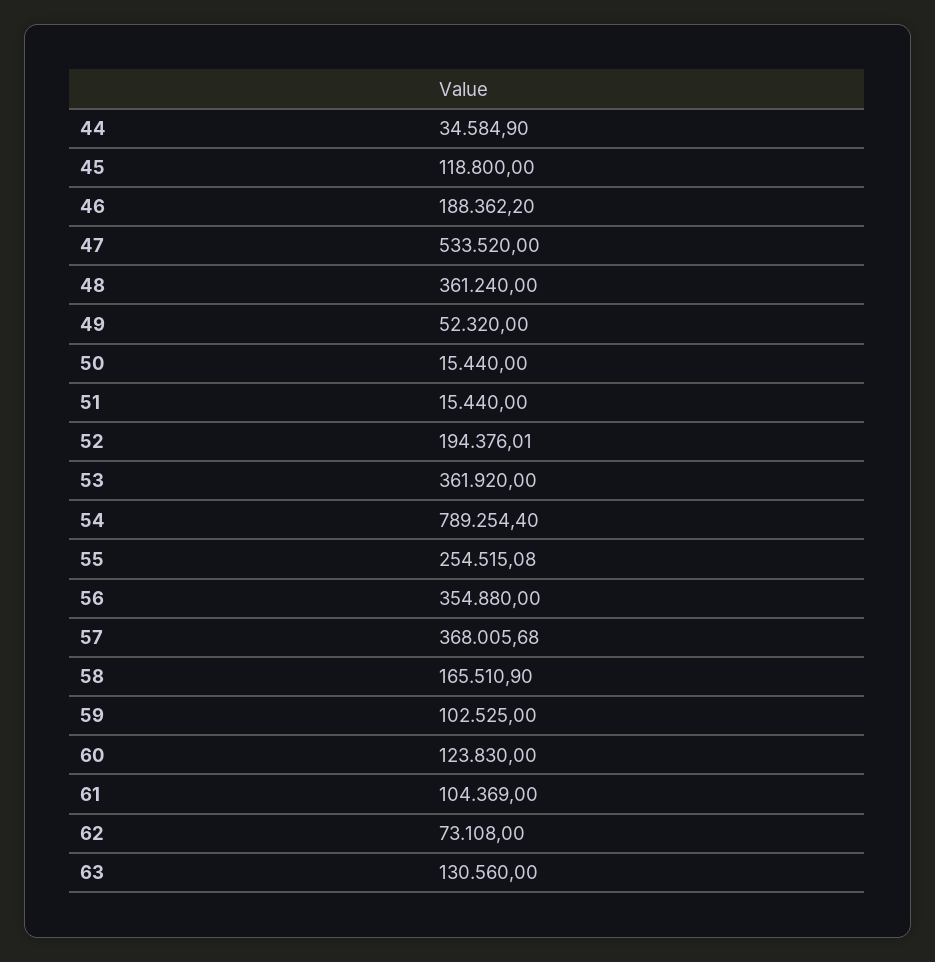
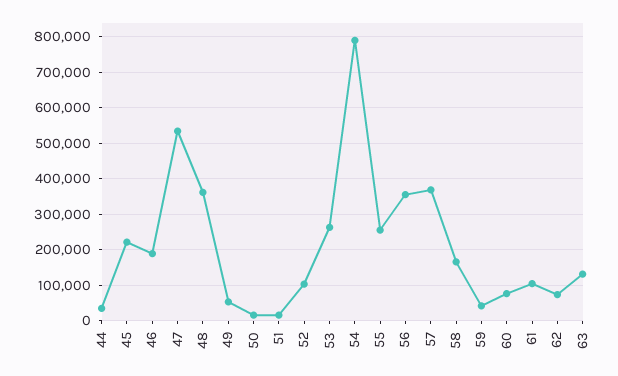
  {
    "44": 34584.9,
-   "45": 118800,
+   "45": 220000,
    "46": 188362.2,
    "47": 533520,
    "48": 361240,
    "49": 52320,
    "50": 15440,
    "51": 15440,
-   "52": 194376.01,
+   "52": 100000,
-   "53": 361920,
+   "53": 260000,
    "54": 789254.4,
    "55": 254515.08,
    "56": 354880,
    "57": 368005.68,
    "58": 165510.9,
-   "59": 102525,
+   "59": 40000,
-   "60": 123830,
+   "60": 80000,
    "61": 104369,
    "62": 73108,
    "63": 130560
  }

